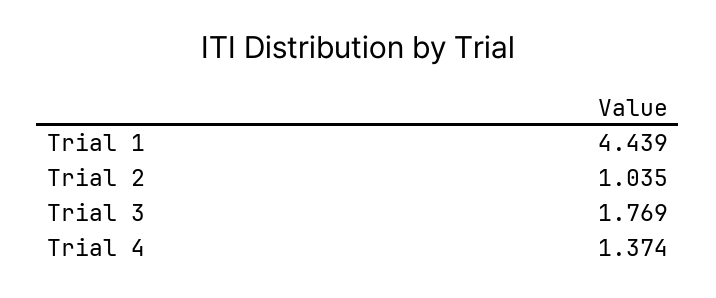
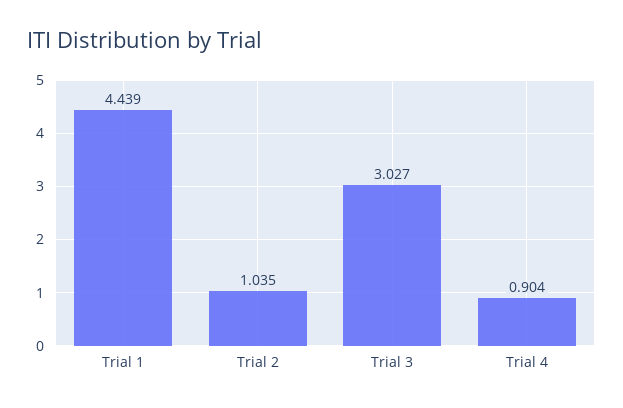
  {
    "Trial 1": 4.439,
    "Trial 2": 1.035,
-   "Trial 3": 1.769,
+   "Trial 3": 3.027,
-   "Trial 4": 1.374
+   "Trial 4": 0.904
  }

